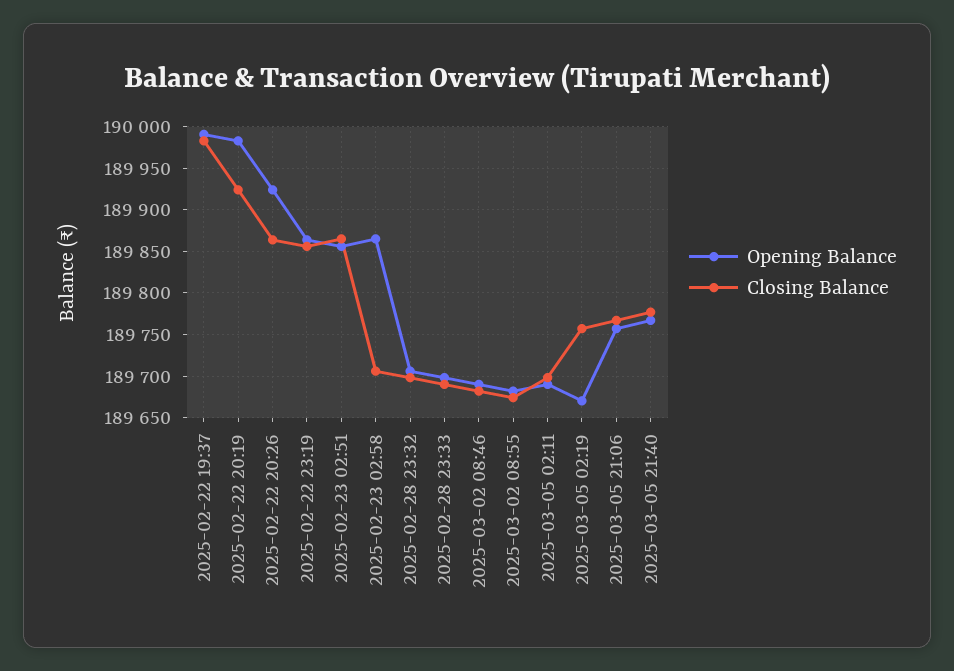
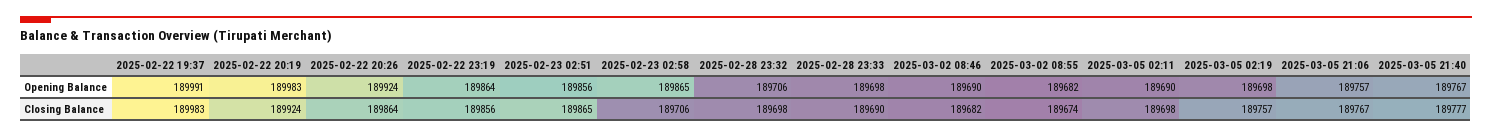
  {
    "Opening Balance": {
      "2025-02-22 19:37": 189991,
      "2025-02-22 20:19": 189983,
      "2025-02-22 20:26": 189924,
      "2025-02-22 23:19": 189864,
      "2025-02-23 02:51": 189856,
      "2025-02-23 02:58": 189865,
      "2025-02-28 23:32": 189706,
      "2025-02-28 23:33": 189698,
      "2025-03-02 08:46": 189690,
      "2025-03-02 08:55": 189682,
      "2025-03-05 02:11": 189690,
-     "2025-03-05 02:19": 189670,
+     "2025-03-05 02:19": 189698,
      "2025-03-05 21:06": 189757,
      "2025-03-05 21:40": 189767
    },
    "Closing Balance": {
      "2025-02-22 19:37": 189983,
      "2025-02-22 20:19": 189924,
      "2025-02-22 20:26": 189864,
      "2025-02-22 23:19": 189856,
      "2025-02-23 02:51": 189865,
      "2025-02-23 02:58": 189706,
      "2025-02-28 23:32": 189698,
      "2025-02-28 23:33": 189690,
      "2025-03-02 08:46": 189682,
      "2025-03-02 08:55": 189674,
      "2025-03-05 02:11": 189698,
      "2025-03-05 02:19": 189757,
      "2025-03-05 21:06": 189767,
      "2025-03-05 21:40": 189777
    }
  }

